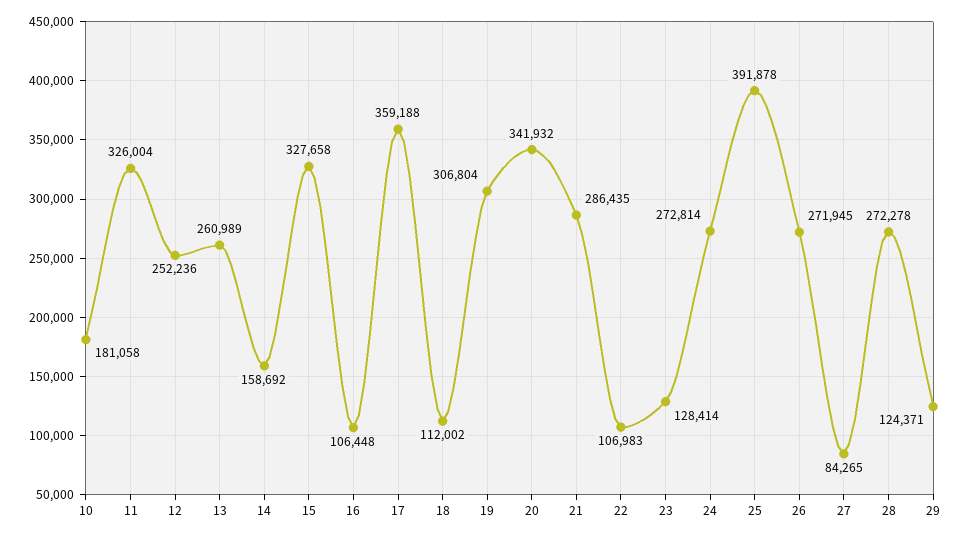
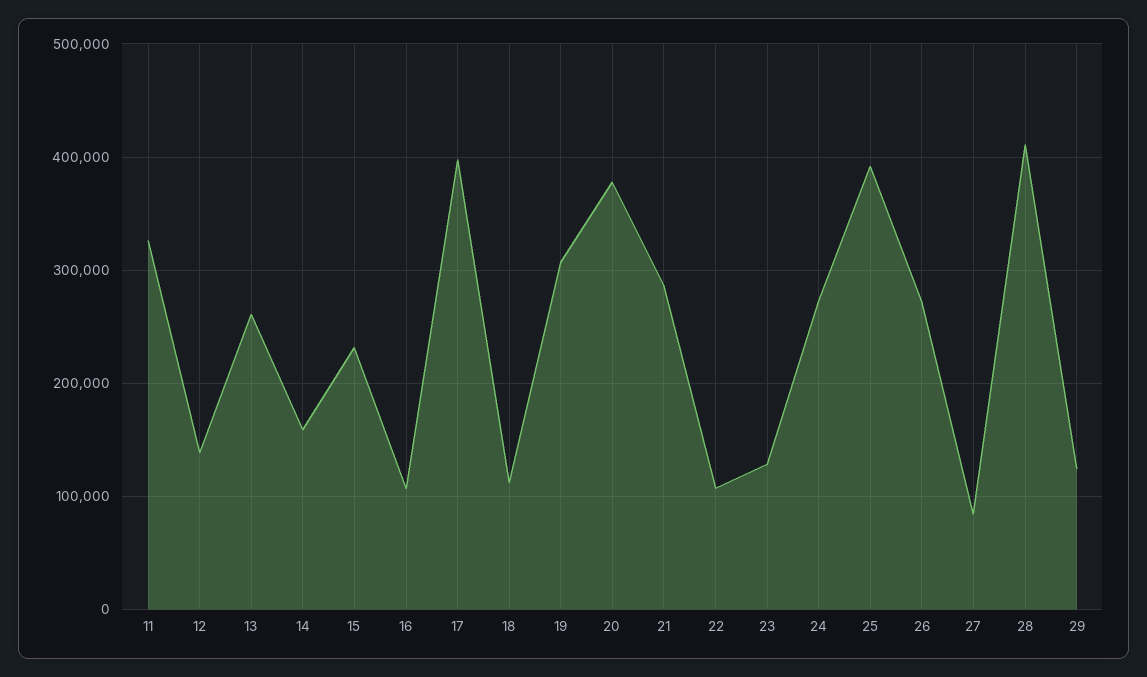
  {
-   "10": 181058,
    "11": 326004,
-   "12": 252236,
+   "12": 140000,
    "13": 260989,
    "14": 158692,
-   "15": 327658,
+   "15": 230000,
    "16": 106448,
-   "17": 359188,
+   "17": 400000,
    "18": 112002,
    "19": 306804,
-   "20": 341932,
+   "20": 380000,
    "21": 286435,
    "22": 106983,
    "23": 128414,
    "24": 272814,
    "25": 391878,
    "26": 271945,
    "27": 84265,
-   "28": 272278,
+   "28": 410000,
    "29": 124371
  }

